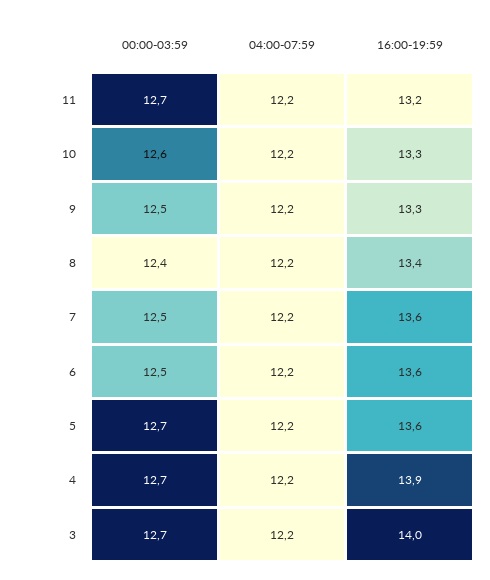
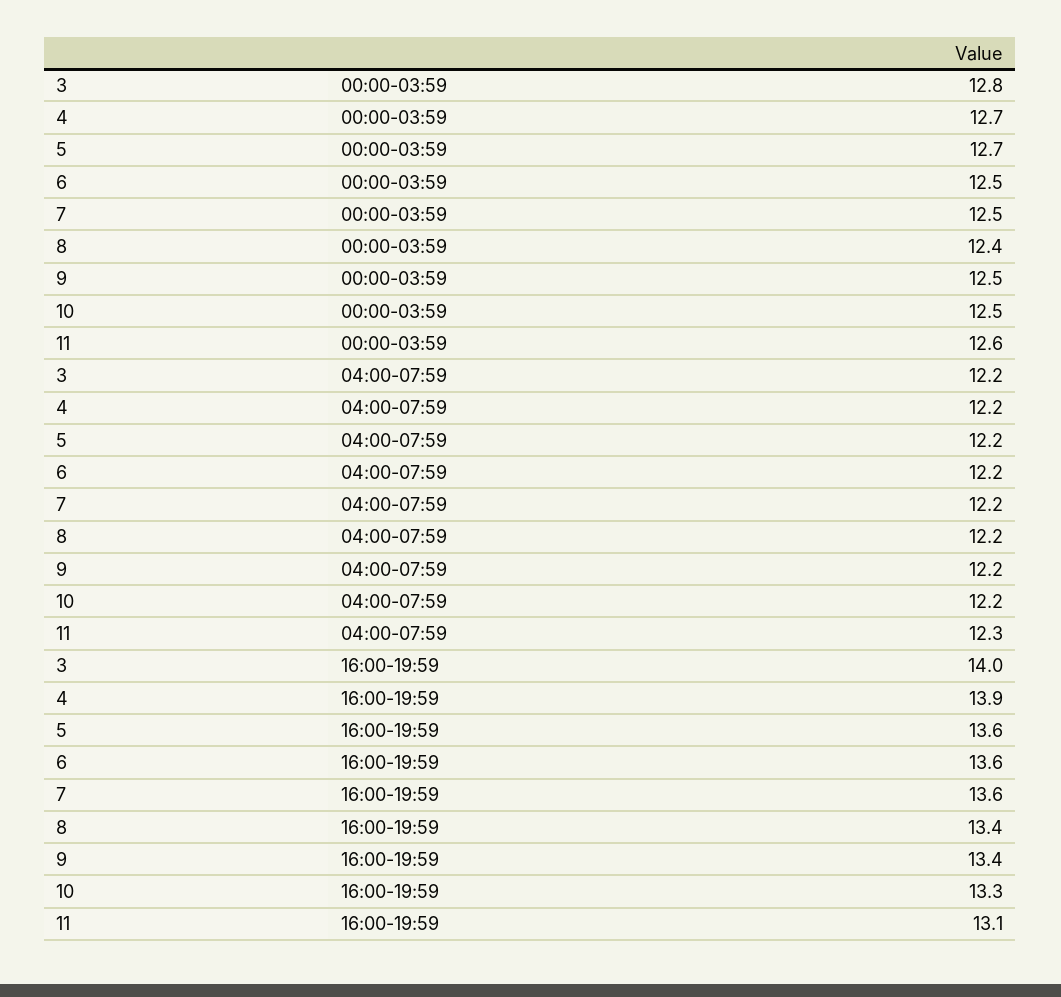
  {
    "00:00-03:59": {
-     "11": 12.7,
+     "11": 12.6,
-     "10": 12.6,
+     "10": 12.5,
      "9": 12.5,
      "8": 12.4,
      "7": 12.5,
      "6": 12.5,
      "5": 12.7,
      "4": 12.7,
-     "3": 12.7
+     "3": 12.8
    },
    "04:00-07:59": {
-     "11": 12.2,
+     "11": 12.3,
      "10": 12.2,
      "9": 12.2,
      "8": 12.2,
      "7": 12.2,
      "6": 12.2,
      "5": 12.2,
      "4": 12.2,
      "3": 12.2
    },
    "16:00-19:59": {
-     "11": 13.2,
+     "11": 13.1,
      "10": 13.3,
-     "9": 13.3,
+     "9": 13.4,
      "8": 13.4,
      "7": 13.6,
      "6": 13.6,
      "5": 13.6,
      "4": 13.9,
      "3": 14
    }
  }

